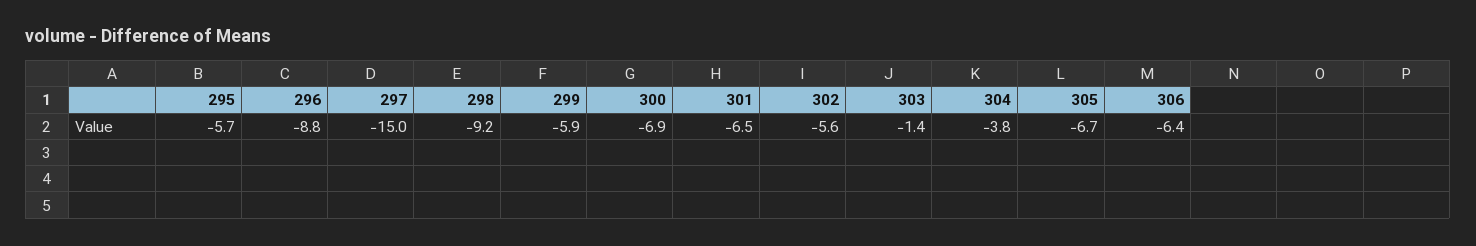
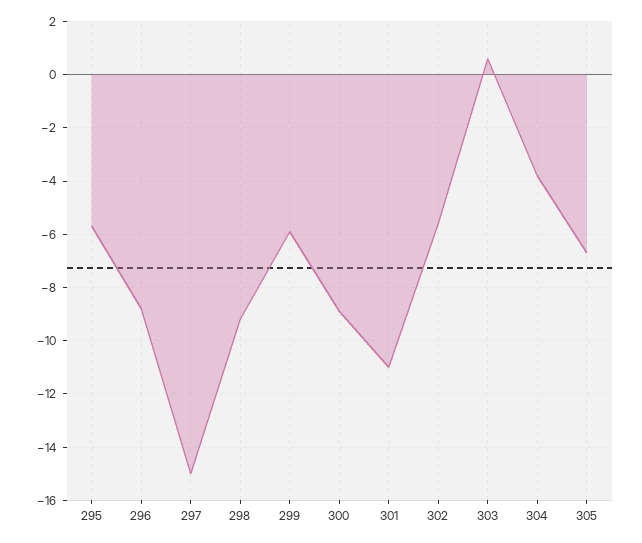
  {
    "295": -5.7,
    "296": -8.8,
    "297": -15,
    "298": -9.2,
    "299": -5.9,
-   "300": -6.9,
+   "300": -9,
-   "301": -6.5,
+   "301": -11,
    "302": -5.6,
-   "303": -1.4,
+   "303": 0.5,
    "304": -3.8,
-   "305": -6.7,
+   "305": -6.7
-   "306": -6.4
  }

